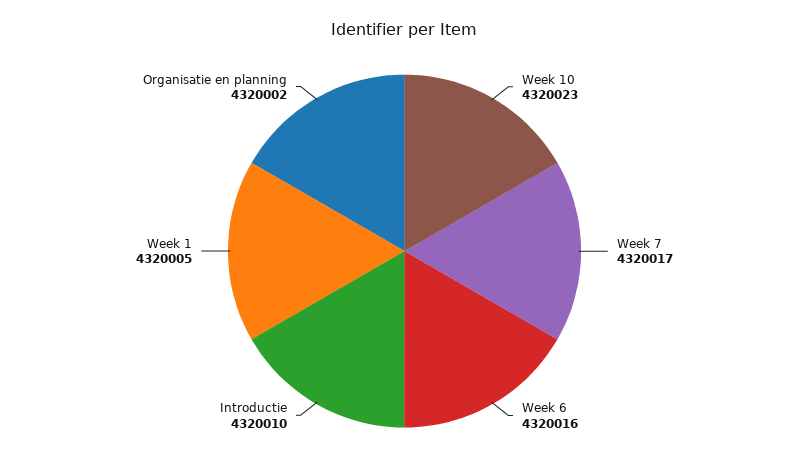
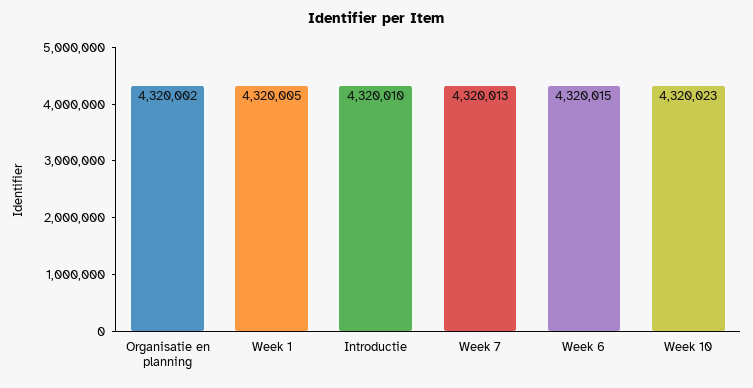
  {
    "Week 10": 4320023,
-   "Week 7": 4320017,
+   "Week 7": 4320013,
-   "Week 6": 4320016,
+   "Week 6": 4320015,
    "Introductie": 4320010,
    "Week 1": 4320005,
    "Organisatie en planning": 4320002
  }

